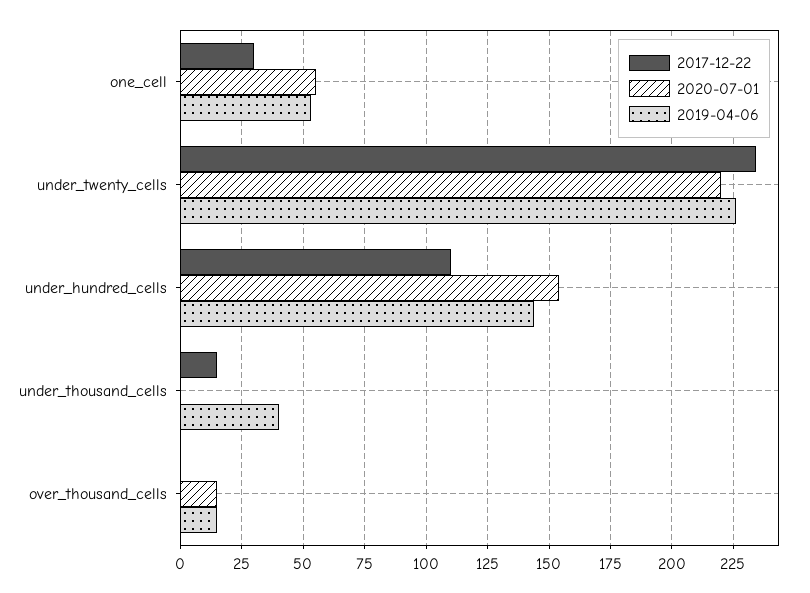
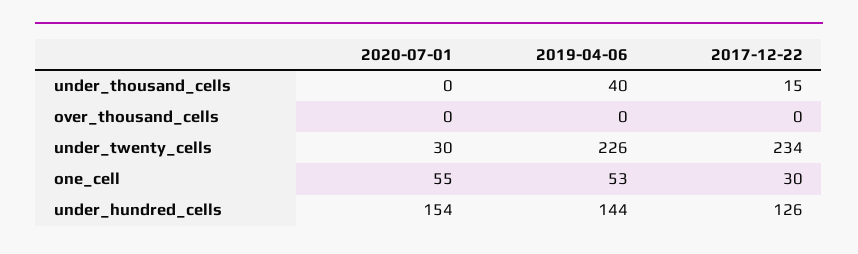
  {
    "2017-12-22": {
      "one_cell": 30,
      "under_twenty_cells": 234,
-     "under_hundred_cells": 110,
+     "under_hundred_cells": 126,
      "under_thousand_cells": 15,
      "over_thousand_cells": 0
    },
    "2020-07-01": {
      "one_cell": 55,
-     "under_twenty_cells": 220,
+     "under_twenty_cells": 30,
      "under_hundred_cells": 154,
      "under_thousand_cells": 0,
-     "over_thousand_cells": 15
+     "over_thousand_cells": 0
    },
    "2019-04-06": {
      "one_cell": 53,
      "under_twenty_cells": 226,
      "under_hundred_cells": 144,
      "under_thousand_cells": 40,
-     "over_thousand_cells": 15
+     "over_thousand_cells": 0
    }
  }

